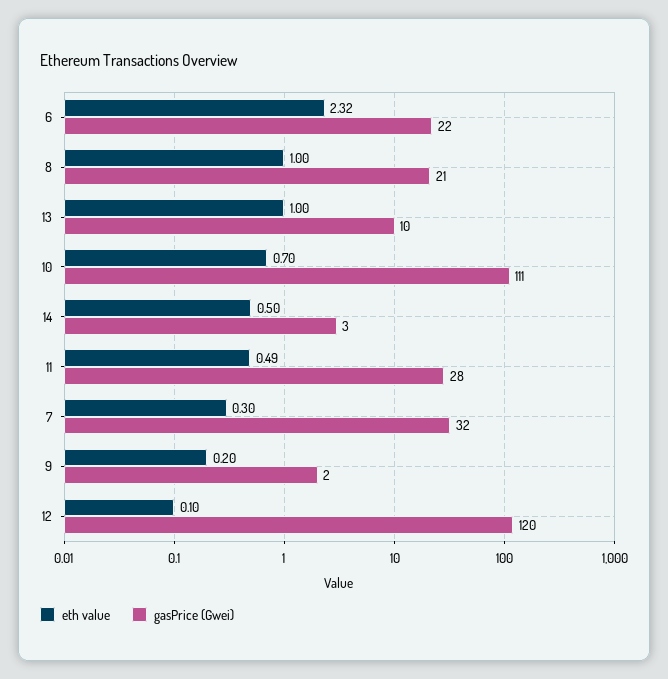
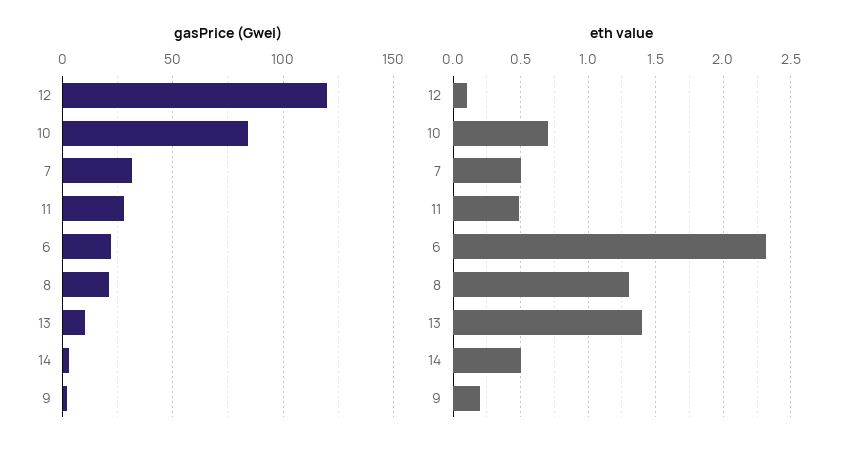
  {
    "eth value": {
      "6": 2.32,
-     "8": 1,
+     "8": 1.3,
-     "13": 1,
+     "13": 1.4,
      "10": 0.7,
      "14": 0.5,
      "11": 0.49,
-     "7": 0.3,
+     "7": 0.5,
      "9": 0.2,
      "12": 0.1
    },
    "gasPrice (Gwei)": {
      "6": 22,
      "8": 21,
      "13": 10,
-     "10": 111,
+     "10": 85,
      "14": 3,
      "11": 28,
      "7": 32,
      "9": 2,
      "12": 120
    }
  }

